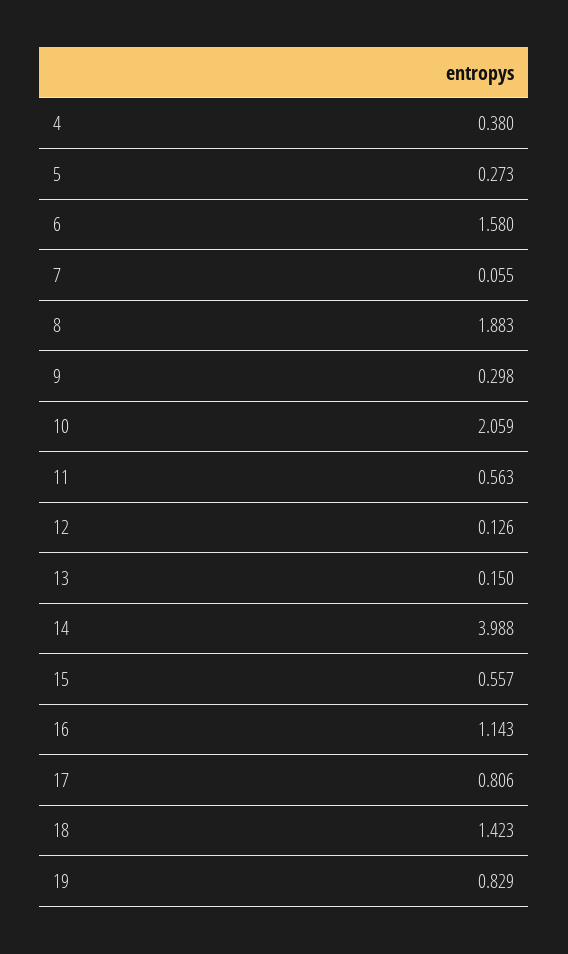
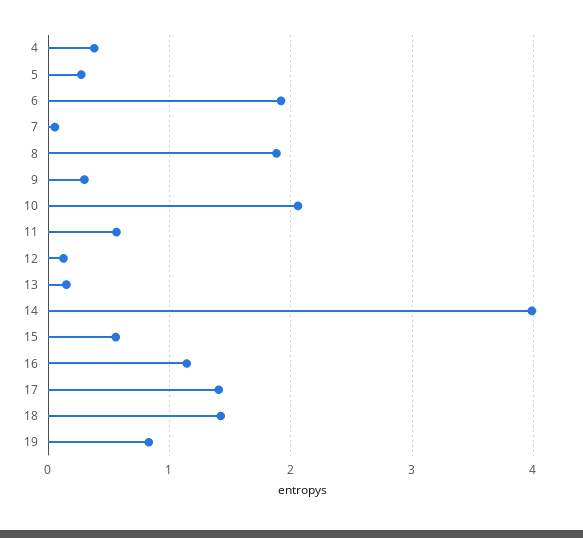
  {
    "4": 0.38,
    "5": 0.273,
-   "6": 1.58,
+   "6": 1.9,
    "7": 0.055,
    "8": 1.883,
    "9": 0.298,
    "10": 2.059,
    "11": 0.563,
    "12": 0.126,
    "13": 0.15,
    "14": 3.988,
    "15": 0.557,
    "16": 1.143,
-   "17": 0.806,
+   "17": 1.4,
    "18": 1.423,
    "19": 0.829
  }

